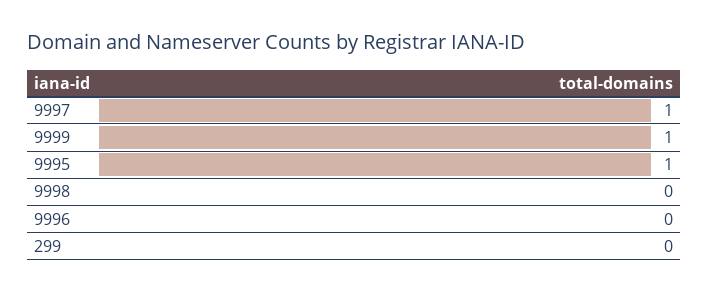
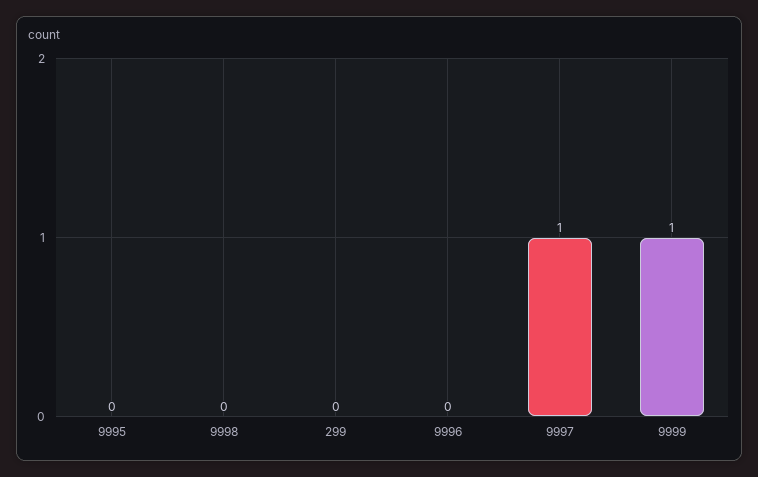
  {
    "9997": 1,
    "9999": 1,
-   "9995": 1,
+   "9995": 0,
    "9998": 0,
    "9996": 0,
    "299": 0
  }

